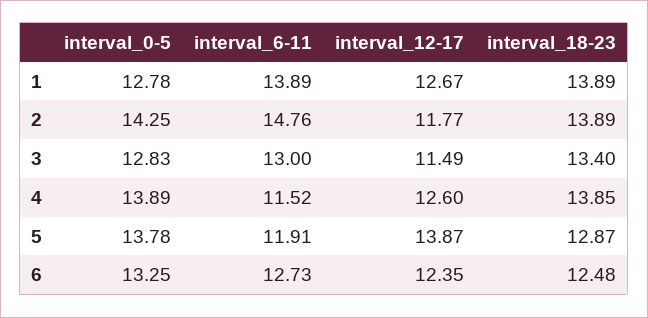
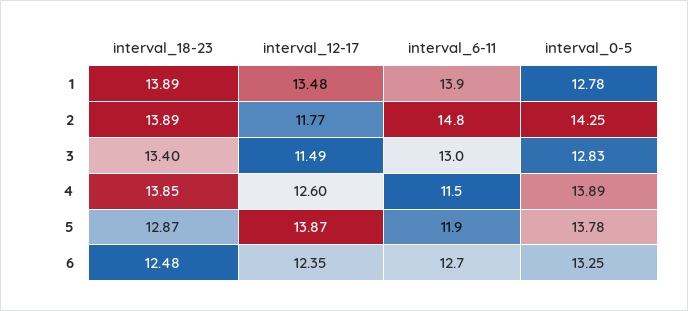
  {
    "interval_0-5": {
      "1": 12.78,
      "2": 14.25,
      "3": 12.83,
      "4": 13.89,
      "5": 13.78,
      "6": 13.25
    },
    "interval_6-11": {
      "1": 13.89,
      "2": 14.76,
      "3": 13,
      "4": 11.52,
      "5": 11.91,
      "6": 12.73
    },
    "interval_12-17": {
-     "1": 12.67,
+     "1": 13.48,
      "2": 11.77,
      "3": 11.49,
      "4": 12.6,
      "5": 13.87,
      "6": 12.35
    },
    "interval_18-23": {
      "1": 13.89,
      "2": 13.89,
      "3": 13.4,
      "4": 13.85,
      "5": 12.87,
      "6": 12.48
    }
  }

